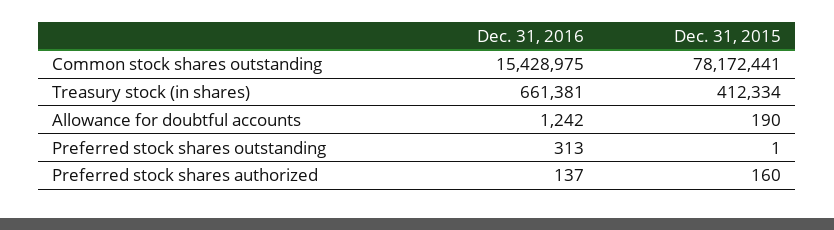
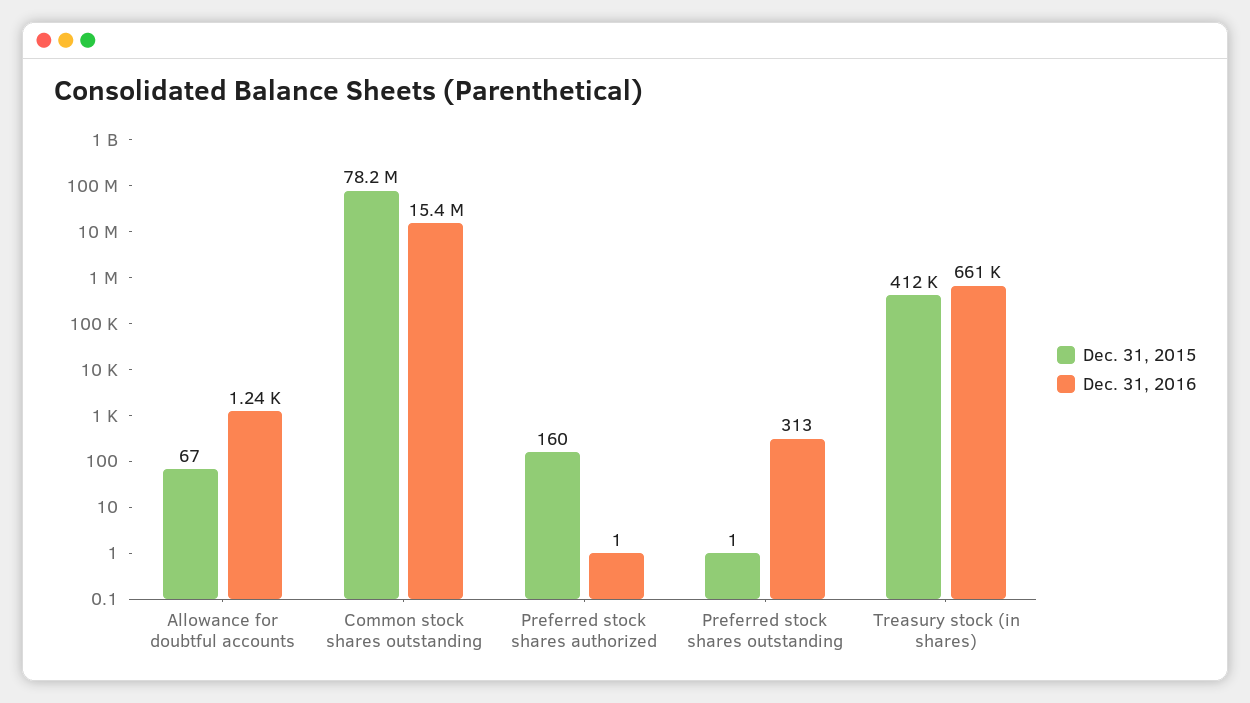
  {
    "Dec. 31, 2016": {
      "Common stock shares outstanding": 15428975,
      "Treasury stock (in shares)": 661381,
      "Allowance for doubtful accounts": 1242,
      "Preferred stock shares outstanding": 313,
-     "Preferred stock shares authorized": 137
+     "Preferred stock shares authorized": 1
    },
    "Dec. 31, 2015": {
      "Common stock shares outstanding": 78172441,
      "Treasury stock (in shares)": 412334,
-     "Allowance for doubtful accounts": 190,
+     "Allowance for doubtful accounts": 67,
      "Preferred stock shares outstanding": 1,
      "Preferred stock shares authorized": 160
    }
  }

